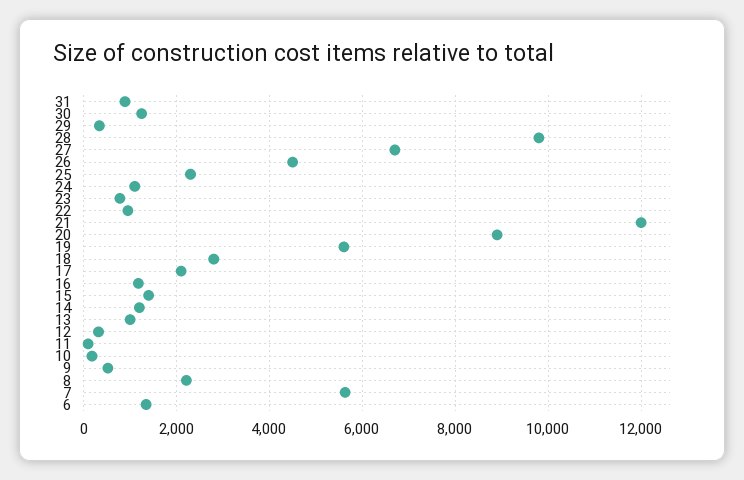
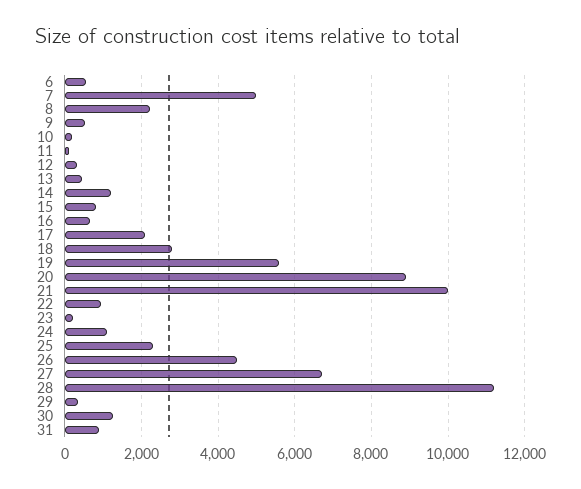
  {
    "31": 800,
    "30": 1200,
    "29": 400,
-   "28": 9800,
+   "28": 11200,
    "27": 6800,
    "26": 4600,
    "25": 2400,
    "24": 1200,
-   "23": 800,
+   "23": 200,
    "22": 1000,
-   "21": 12000,
+   "21": 10000,
    "20": 9000,
    "19": 5600,
    "18": 2800,
    "17": 2200,
-   "16": 1200,
+   "16": 600,
-   "15": 1400,
+   "15": 800,
    "14": 1200,
-   "13": 1000,
+   "13": 400,
    "12": 400,
    "11": 0,
    "10": 200,
    "9": 600,
    "8": 2200,
-   "7": 5600,
+   "7": 5000,
-   "6": 1400
+   "6": 600
  }

